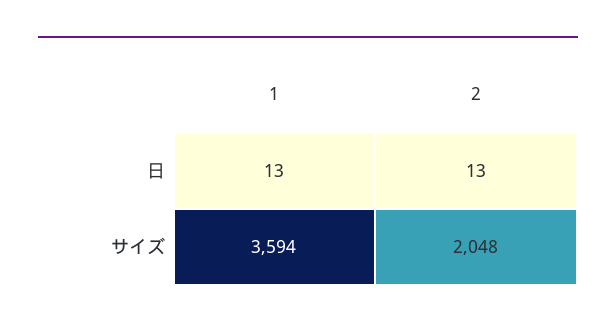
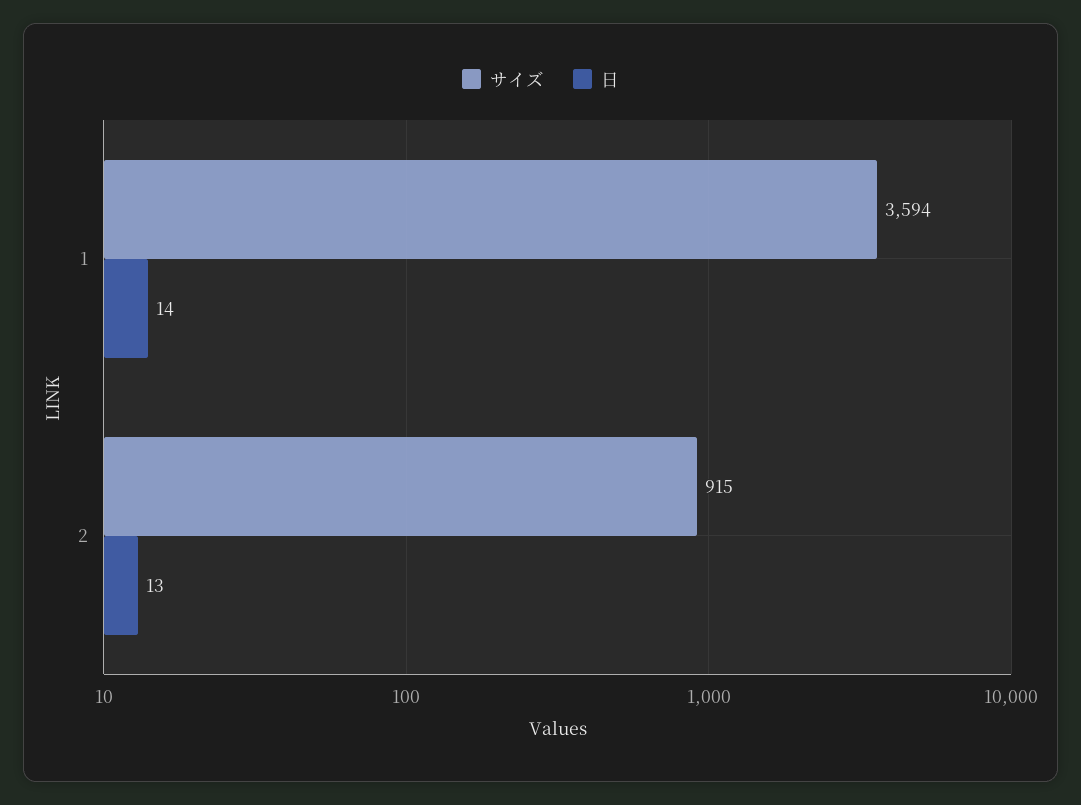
  {
    "日": {
-     "1": 13,
+     "1": 14,
      "2": 13
    },
    "サイズ": {
      "1": 3594,
-     "2": 2048
+     "2": 915
    }
  }

